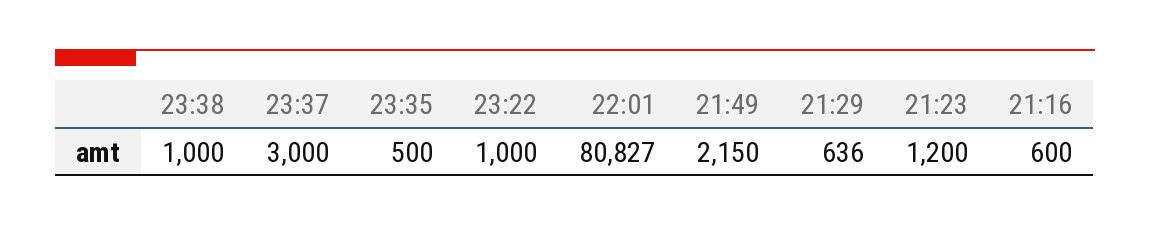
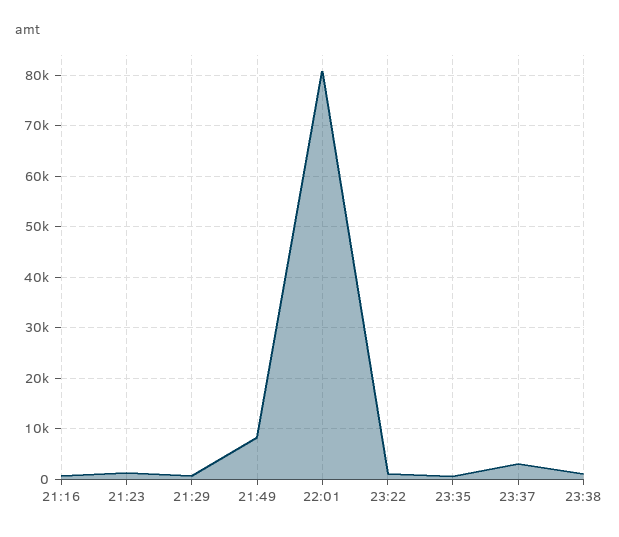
  {
    "23:38": 1000,
    "23:37": 3000,
    "23:35": 500,
    "23:22": 1000,
    "22:01": 80827,
-   "21:49": 2150,
+   "21:49": 8000,
    "21:29": 636,
    "21:23": 1200,
    "21:16": 600
  }

